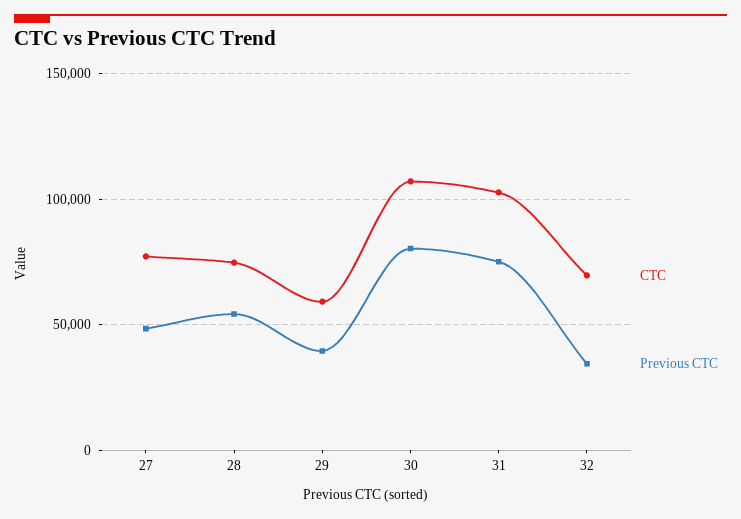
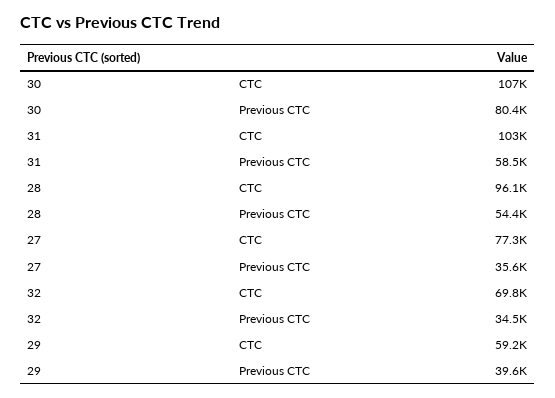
  {
    "CTC": {
      "27": 77300,
-     "28": 75000,
+     "28": 96100,
      "29": 59200,
      "30": 107000,
      "31": 103000,
      "32": 69800
    },
    "Previous CTC": {
-     "27": 50000,
+     "27": 35600,
      "28": 54400,
      "29": 39600,
      "30": 80400,
-     "31": 75000,
+     "31": 58500,
      "32": 34500
    }
  }

